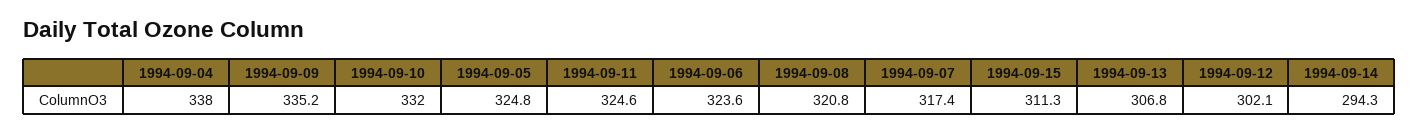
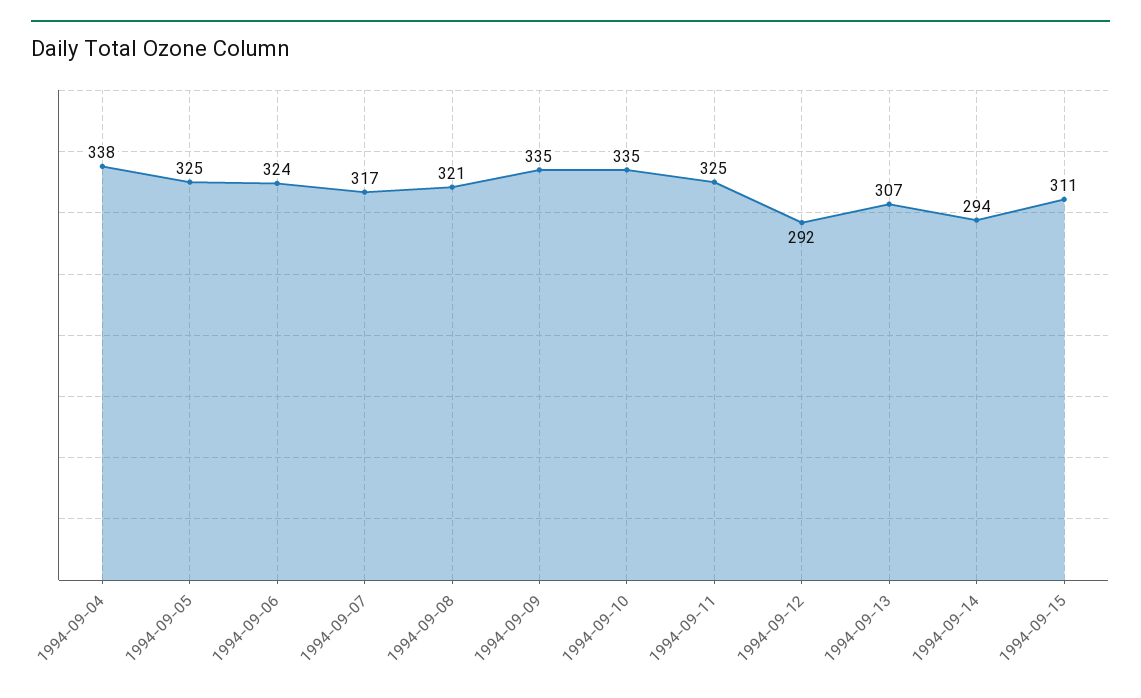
  {
    "1994-09-04": 338,
    "1994-09-09": 335.2,
-   "1994-09-10": 332,
+   "1994-09-10": 335,
    "1994-09-05": 324.8,
    "1994-09-11": 324.6,
    "1994-09-06": 323.6,
    "1994-09-08": 320.8,
    "1994-09-07": 317.4,
    "1994-09-15": 311.3,
    "1994-09-13": 306.8,
-   "1994-09-12": 302.1,
+   "1994-09-12": 292,
    "1994-09-14": 294.3
  }

